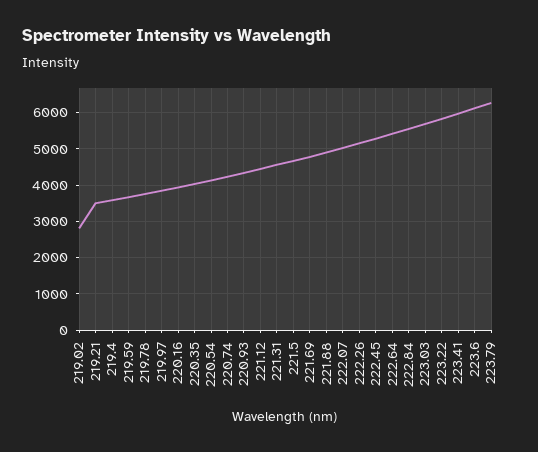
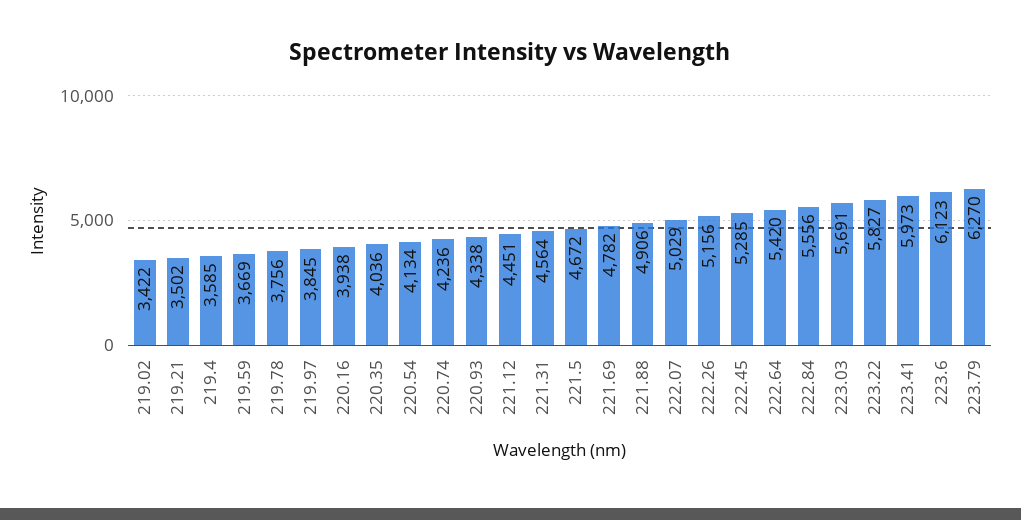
  {
-   "219.02": 2800,
+   "219.02": 3422,
    "219.21": 3502,
    "219.4": 3585,
    "219.59": 3669,
    "219.78": 3756,
    "219.97": 3845,
    "220.16": 3938,
    "220.35": 4036,
    "220.54": 4134,
    "220.74": 4236,
    "220.93": 4338,
    "221.12": 4451,
    "221.31": 4564,
    "221.5": 4672,
    "221.69": 4782,
    "221.88": 4906,
    "222.07": 5029,
    "222.26": 5156,
    "222.45": 5285,
    "222.64": 5420,
    "222.84": 5556,
    "223.03": 5691,
    "223.22": 5827,
    "223.41": 5973,
    "223.6": 6123,
    "223.79": 6270
  }

